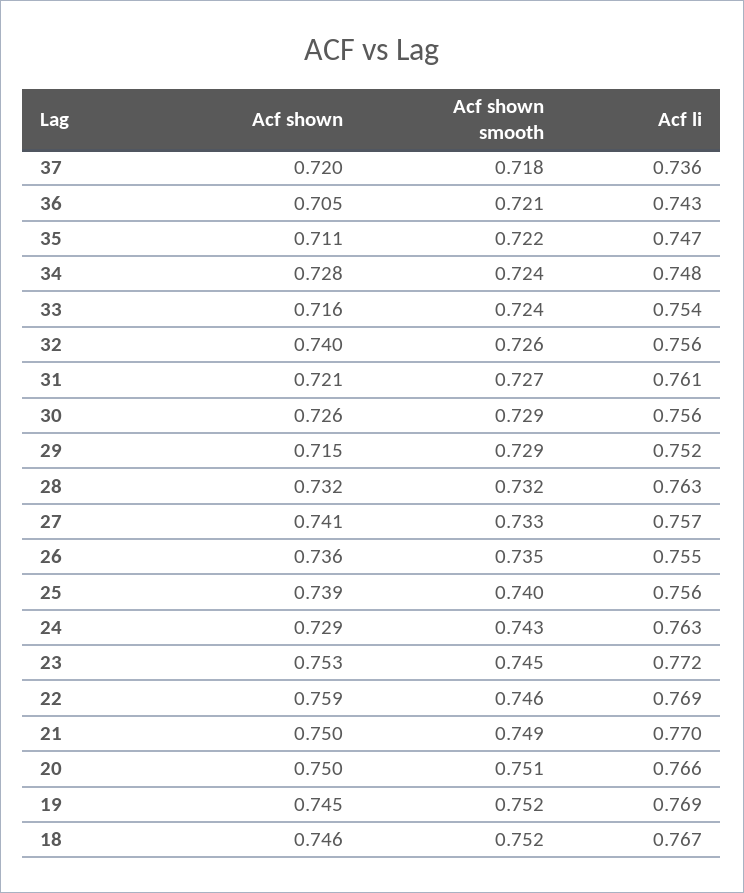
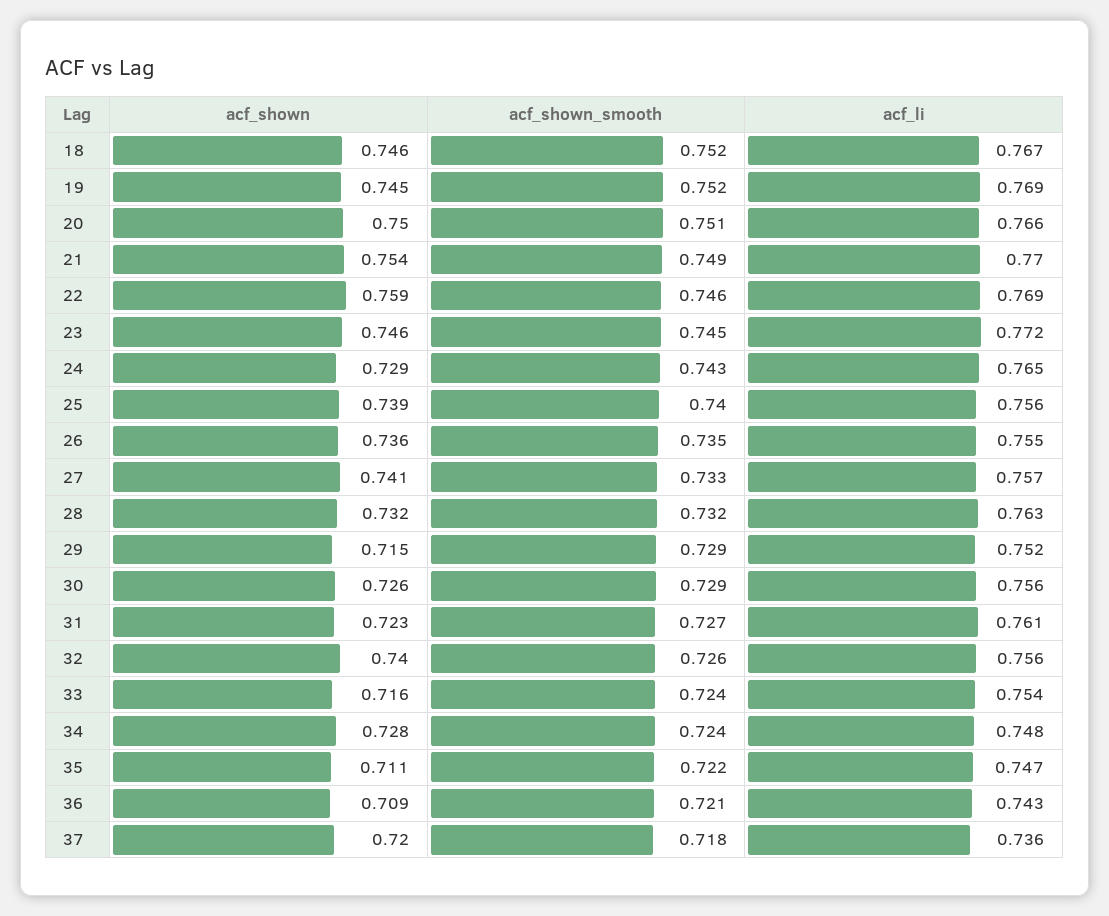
  {
    "Acf shown": {
      "37": 0.72,
-     "36": 0.705,
+     "36": 0.709,
      "35": 0.711,
      "34": 0.728,
      "33": 0.716,
      "32": 0.74,
-     "31": 0.721,
+     "31": 0.723,
      "30": 0.726,
      "29": 0.715,
      "28": 0.732,
      "27": 0.741,
      "26": 0.736,
      "25": 0.739,
      "24": 0.729,
-     "23": 0.753,
+     "23": 0.746,
      "22": 0.759,
-     "21": 0.75,
+     "21": 0.754,
      "20": 0.75,
      "19": 0.745,
      "18": 0.746
    },
    "Acf shown smooth": {
      "37": 0.718,
      "36": 0.721,
      "35": 0.722,
      "34": 0.724,
      "33": 0.724,
      "32": 0.726,
      "31": 0.727,
      "30": 0.729,
      "29": 0.729,
      "28": 0.732,
      "27": 0.733,
      "26": 0.735,
      "25": 0.74,
      "24": 0.743,
      "23": 0.745,
      "22": 0.746,
      "21": 0.749,
      "20": 0.751,
      "19": 0.752,
      "18": 0.752
    },
    "Acf li": {
      "37": 0.736,
      "36": 0.743,
      "35": 0.747,
      "34": 0.748,
      "33": 0.754,
      "32": 0.756,
      "31": 0.761,
      "30": 0.756,
      "29": 0.752,
      "28": 0.763,
      "27": 0.757,
      "26": 0.755,
      "25": 0.756,
-     "24": 0.763,
+     "24": 0.765,
      "23": 0.772,
      "22": 0.769,
      "21": 0.77,
      "20": 0.766,
      "19": 0.769,
      "18": 0.767
    }
  }

